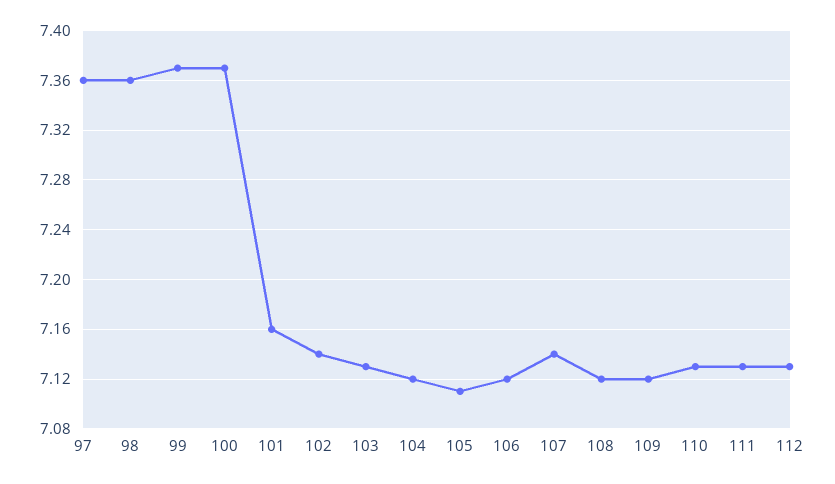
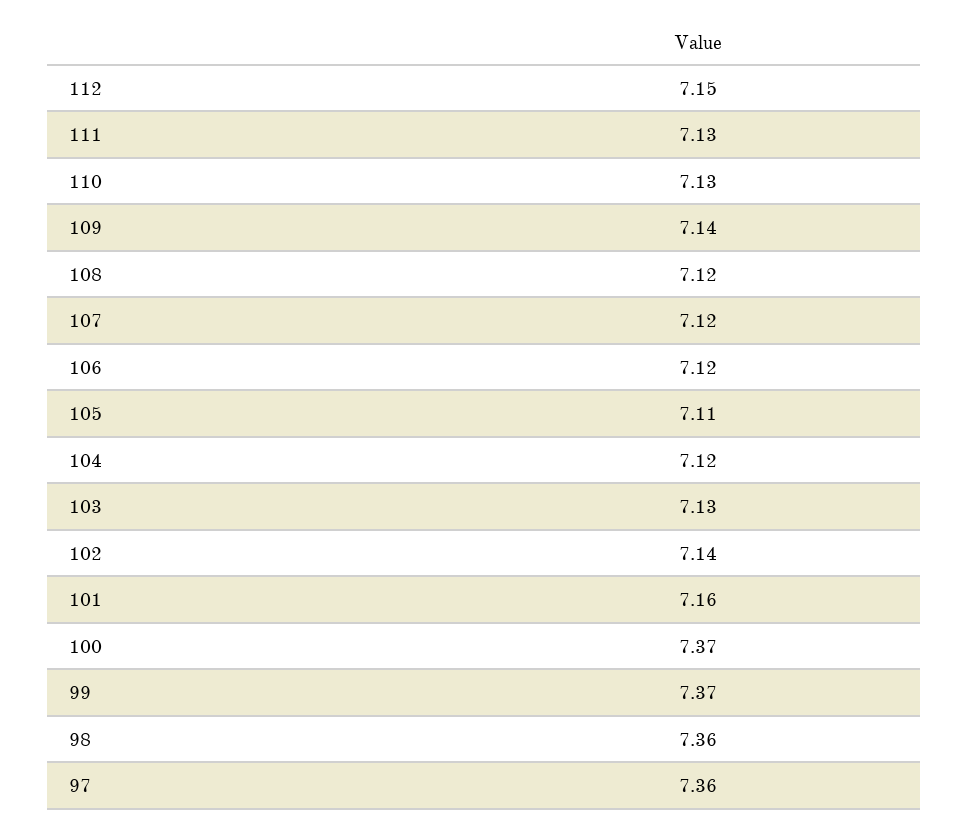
  {
    "97": 7.36,
    "98": 7.36,
    "99": 7.37,
    "100": 7.37,
    "101": 7.16,
    "102": 7.14,
    "103": 7.13,
    "104": 7.12,
    "105": 7.11,
    "106": 7.12,
-   "107": 7.14,
+   "107": 7.12,
    "108": 7.12,
-   "109": 7.12,
+   "109": 7.14,
    "110": 7.13,
    "111": 7.13,
-   "112": 7.13
+   "112": 7.15
  }

